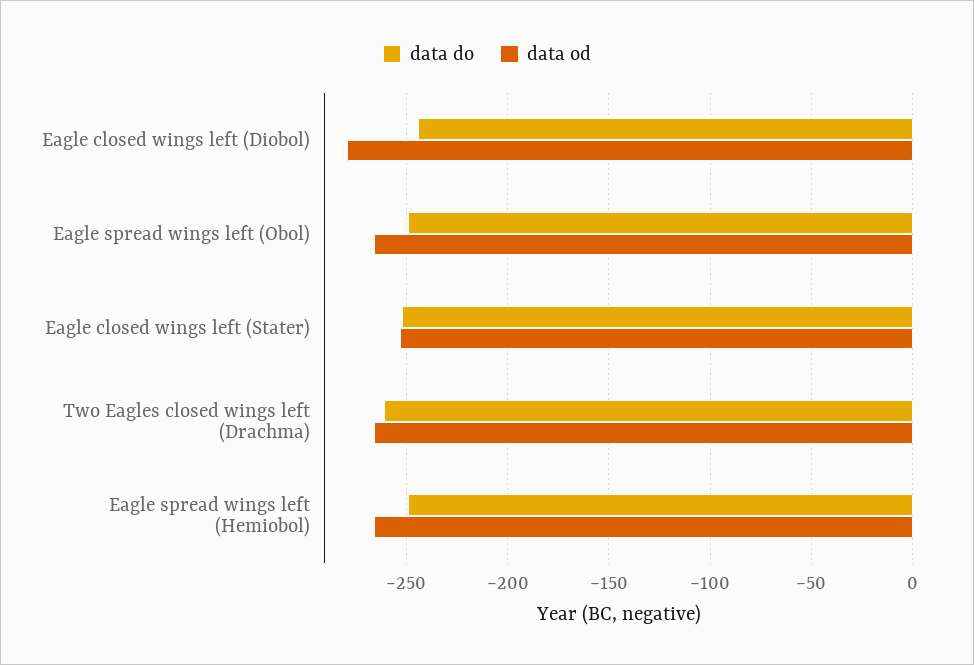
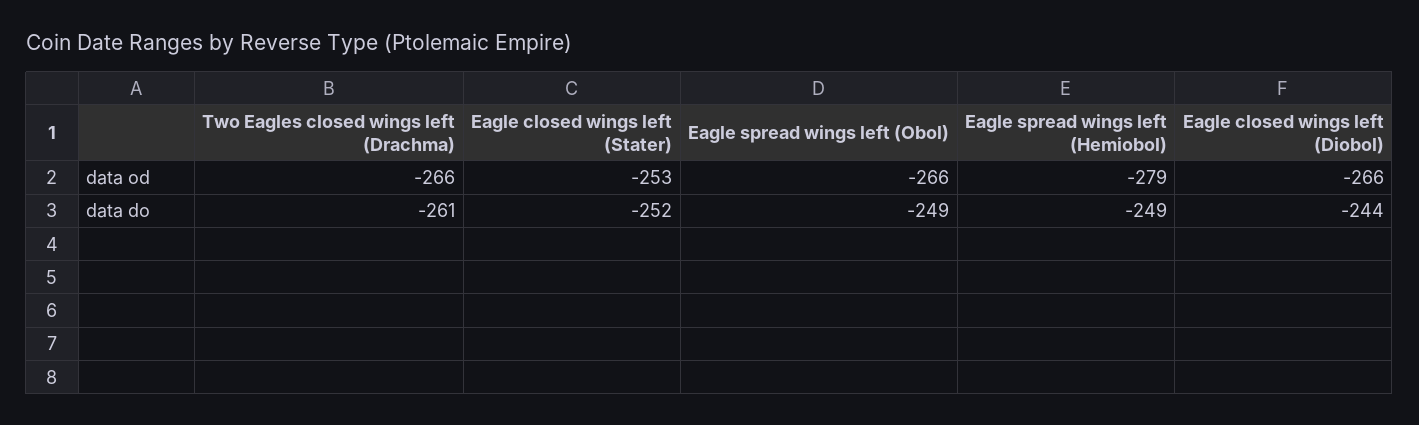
  {
    "data do": {
      "Eagle closed wings left (Diobol)": -244,
      "Eagle spread wings left (Obol)": -249,
      "Eagle closed wings left (Stater)": -252,
      "Two Eagles closed wings left (Drachma)": -261,
      "Eagle spread wings left (Hemiobol)": -249
    },
    "data od": {
-     "Eagle closed wings left (Diobol)": -280,
+     "Eagle closed wings left (Diobol)": -266,
      "Eagle spread wings left (Obol)": -266,
      "Eagle closed wings left (Stater)": -253,
      "Two Eagles closed wings left (Drachma)": -266,
-     "Eagle spread wings left (Hemiobol)": -265
+     "Eagle spread wings left (Hemiobol)": -279
    }
  }

